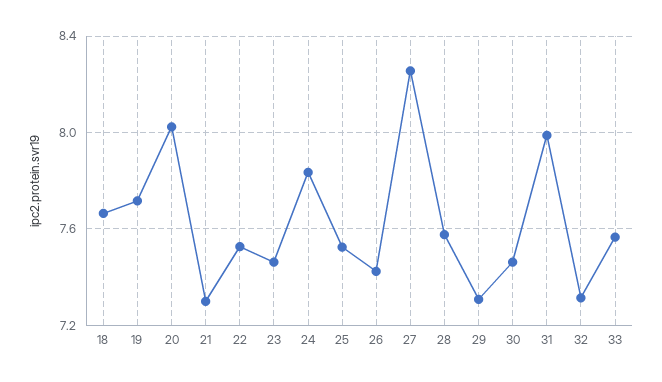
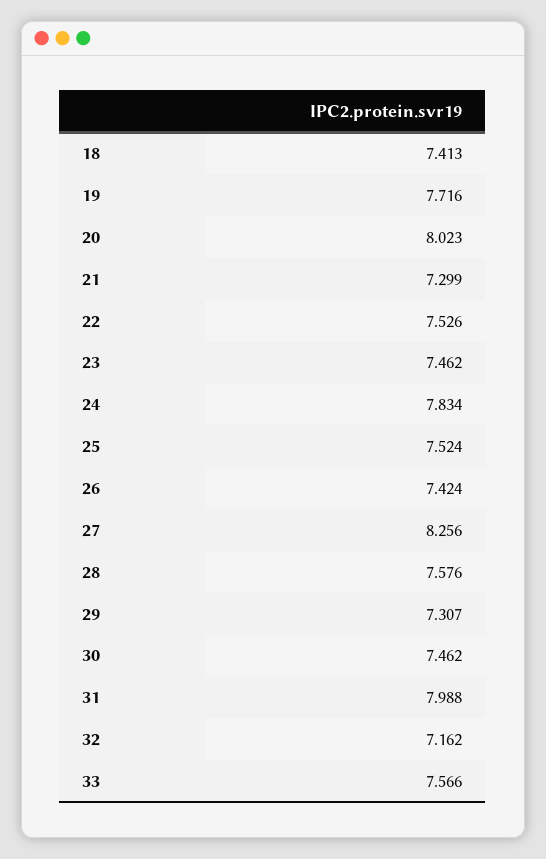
  {
-   "18": 7.65,
+   "18": 7.413,
    "19": 7.716,
    "20": 8.023,
    "21": 7.299,
    "22": 7.526,
    "23": 7.462,
    "24": 7.834,
    "25": 7.524,
    "26": 7.424,
    "27": 8.256,
    "28": 7.576,
    "29": 7.307,
    "30": 7.462,
    "31": 7.988,
-   "32": 7.3,
+   "32": 7.162,
    "33": 7.566
  }

